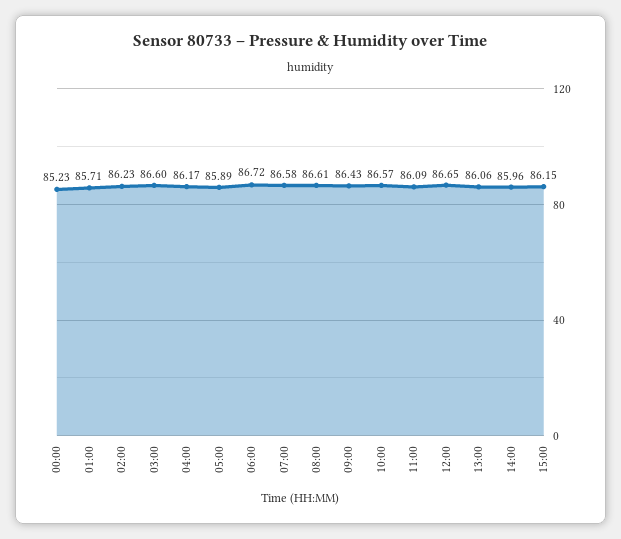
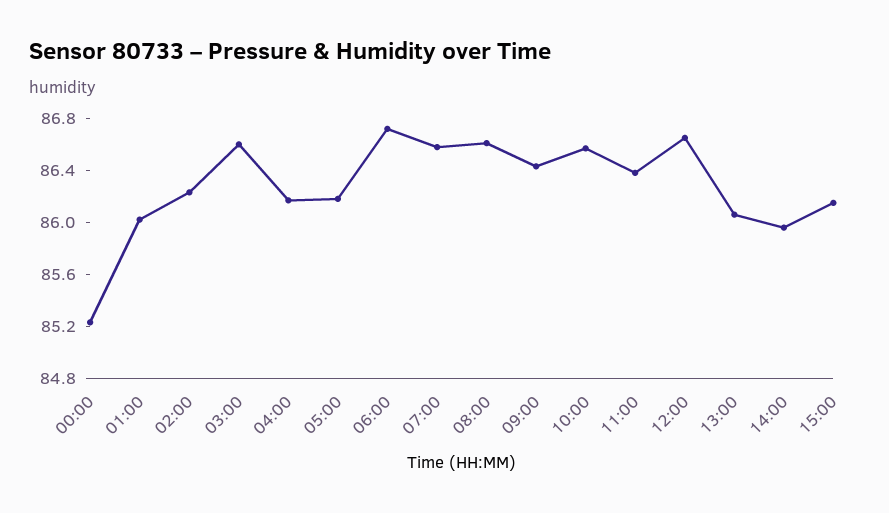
  {
    "00:00": 85.23,
-   "01:00": 85.71,
+   "01:00": 86,
    "02:00": 86.23,
    "03:00": 86.6,
    "04:00": 86.17,
-   "05:00": 85.89,
+   "05:00": 86.2,
    "06:00": 86.72,
    "07:00": 86.58,
    "08:00": 86.61,
    "09:00": 86.43,
    "10:00": 86.57,
-   "11:00": 86.09,
+   "11:00": 86.4,
    "12:00": 86.65,
    "13:00": 86.06,
    "14:00": 85.96,
    "15:00": 86.15
  }

